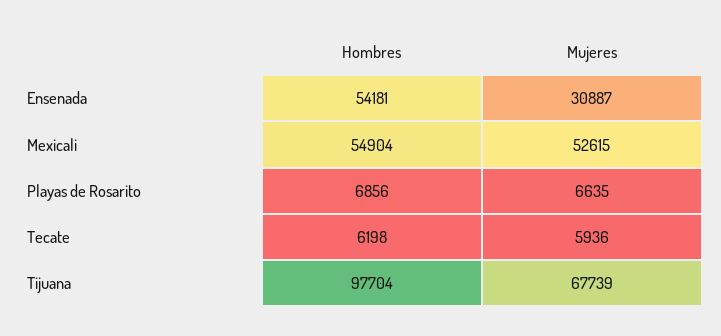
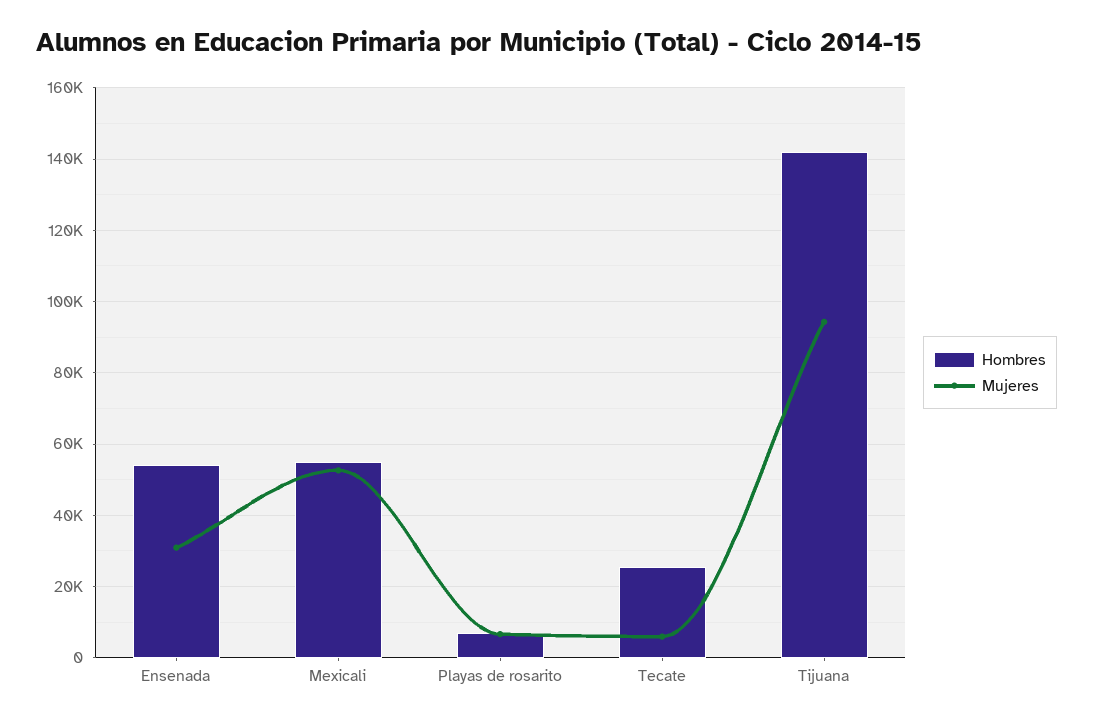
  {
    "Hombres": {
      "Ensenada": 54181,
      "Mexicali": 54904,
      "Playas de Rosarito": 6856,
-     "Tecate": 6198,
+     "Tecate": 26000,
-     "Tijuana": 97704
+     "Tijuana": 142000
    },
    "Mujeres": {
      "Ensenada": 30887,
      "Mexicali": 52615,
      "Playas de Rosarito": 6635,
      "Tecate": 5936,
-     "Tijuana": 67739
+     "Tijuana": 94000
    }
  }

